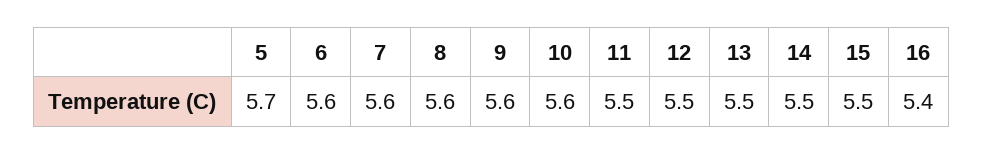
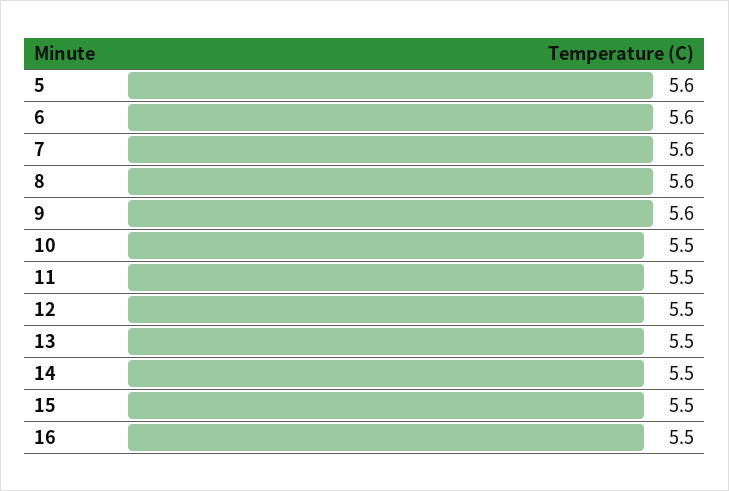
  {
-   "5": 5.7,
+   "5": 5.6,
    "6": 5.6,
    "7": 5.6,
    "8": 5.6,
    "9": 5.6,
-   "10": 5.6,
+   "10": 5.5,
    "11": 5.5,
    "12": 5.5,
    "13": 5.5,
    "14": 5.5,
    "15": 5.5,
-   "16": 5.4
+   "16": 5.5
  }

